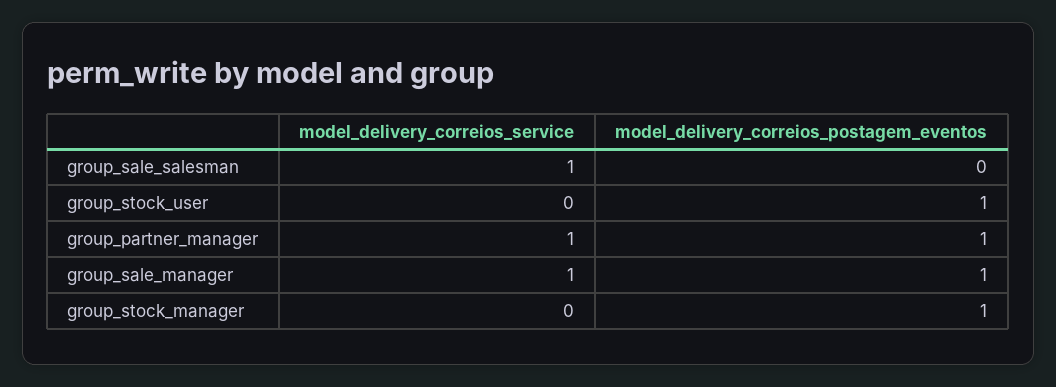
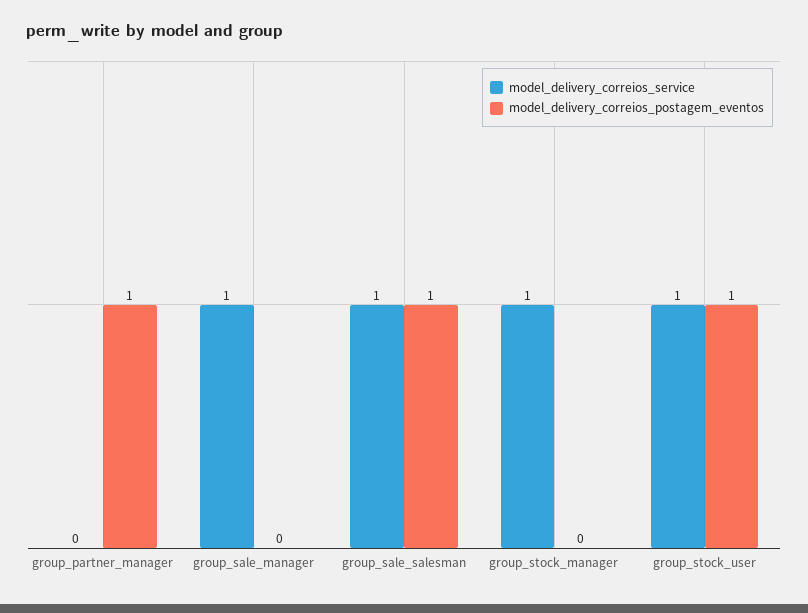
  {
    "model_delivery_correios_service": {
      "group_sale_salesman": 1,
-     "group_stock_user": 0,
+     "group_stock_user": 1,
-     "group_partner_manager": 1,
+     "group_partner_manager": 0,
      "group_sale_manager": 1,
-     "group_stock_manager": 0
+     "group_stock_manager": 1
    },
    "model_delivery_correios_postagem_eventos": {
-     "group_sale_salesman": 0,
+     "group_sale_salesman": 1,
      "group_stock_user": 1,
      "group_partner_manager": 1,
-     "group_sale_manager": 1,
+     "group_sale_manager": 0,
-     "group_stock_manager": 1
+     "group_stock_manager": 0
    }
  }

